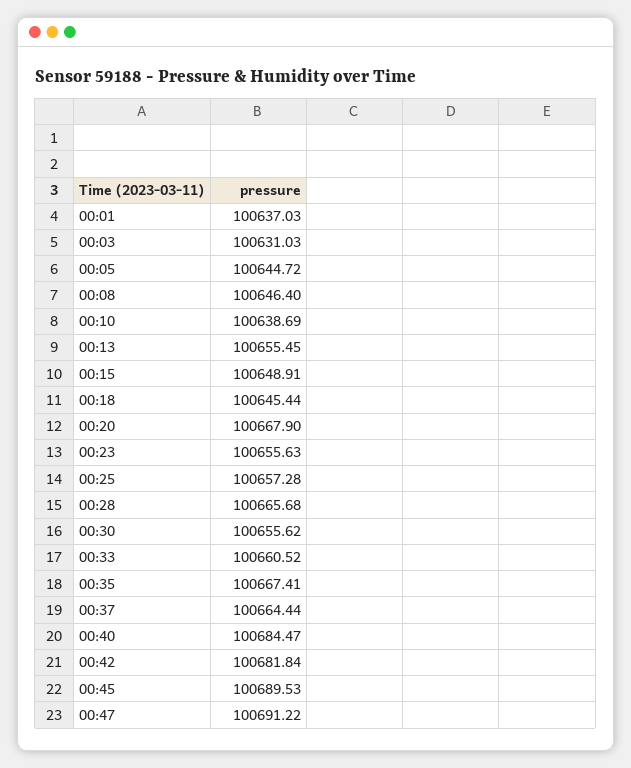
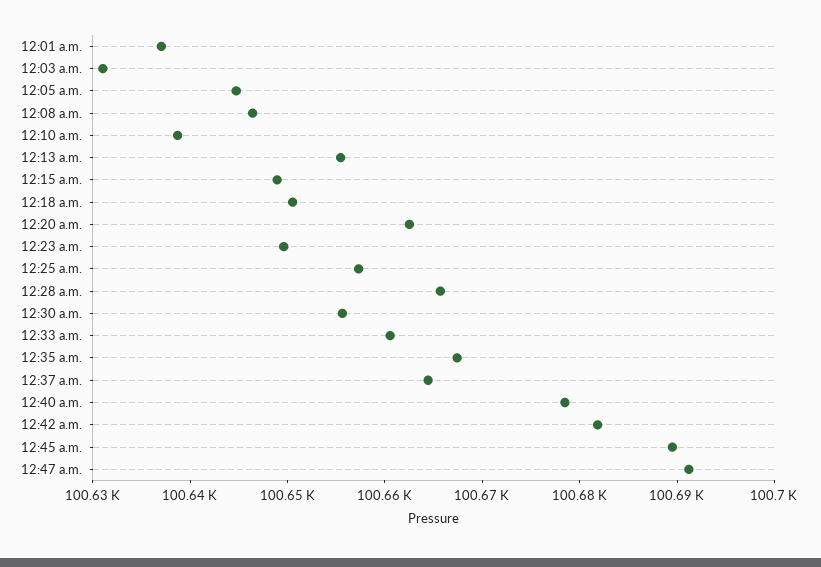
  {
    "00:01": 100637.03,
    "00:03": 100631.03,
    "00:05": 100644.72,
    "00:08": 100646.4,
    "00:10": 100638.69,
    "00:13": 100655.45,
    "00:15": 100648.91,
-   "00:18": 100645.44,
+   "00:18": 100650,
-   "00:20": 100667.9,
+   "00:20": 100662,
-   "00:23": 100655.63,
+   "00:23": 100650,
    "00:25": 100657.28,
    "00:28": 100665.68,
    "00:30": 100655.62,
    "00:33": 100660.52,
    "00:35": 100667.41,
    "00:37": 100664.44,
-   "00:40": 100684.47,
+   "00:40": 100678,
    "00:42": 100681.84,
    "00:45": 100689.53,
    "00:47": 100691.22
  }

